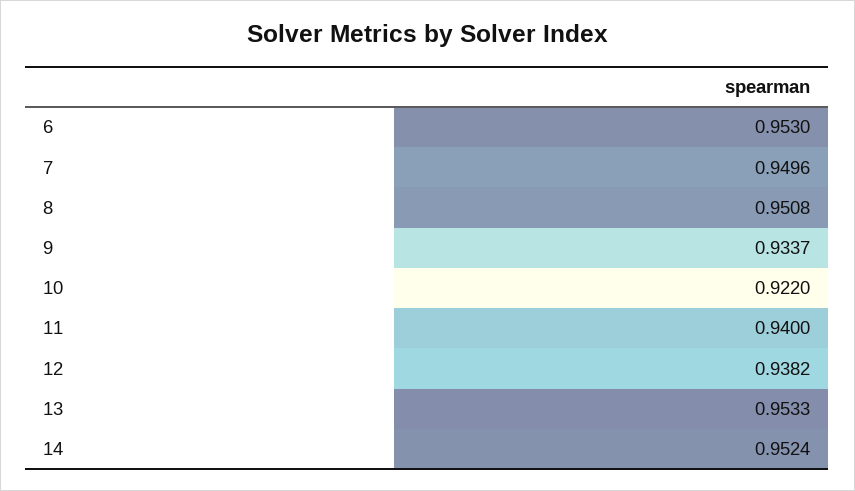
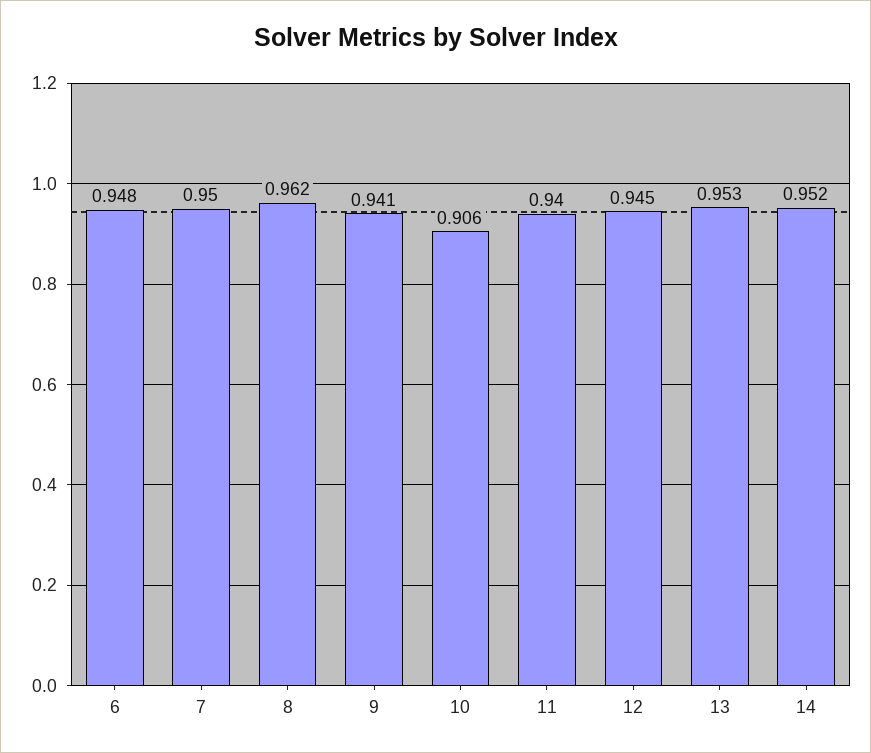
  {
-   "6": 0.953,
+   "6": 0.948,
    "7": 0.9496,
-   "8": 0.9508,
+   "8": 0.962,
-   "9": 0.9337,
+   "9": 0.941,
-   "10": 0.922,
+   "10": 0.906,
    "11": 0.94,
-   "12": 0.9382,
+   "12": 0.945,
    "13": 0.9533,
    "14": 0.9524
  }

